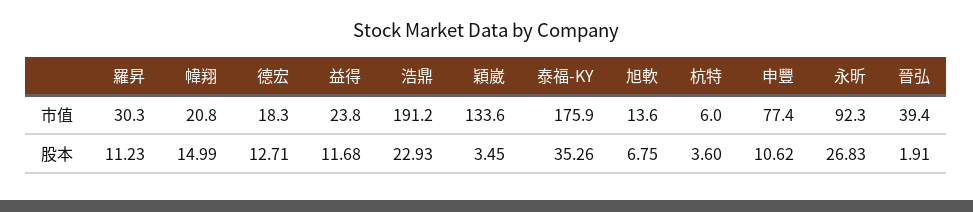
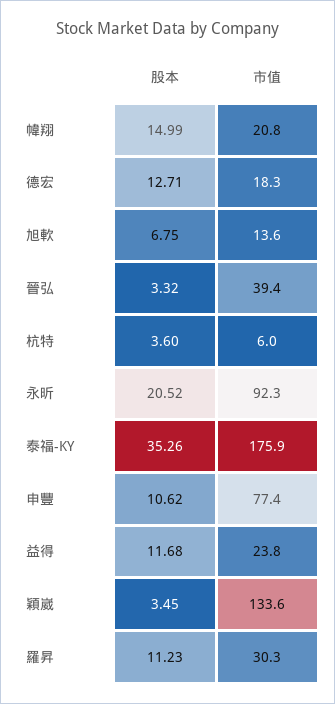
  {
    "羅昇": {
      "市值": 30.3,
      "股本": 11.23
    },
    "幃翔": {
      "市值": 20.8,
      "股本": 14.99
    },
    "德宏": {
      "市值": 18.3,
      "股本": 12.71
    },
    "益得": {
      "市值": 23.8,
      "股本": 11.68
    },
-   "浩鼎": {
-     "市值": 191.2,
-     "股本": 22.93
-   },
    "穎崴": {
      "市值": 133.6,
      "股本": 3.45
    },
    "泰福-KY": {
      "市值": 175.9,
      "股本": 35.26
    },
    "旭軟": {
      "市值": 13.6,
      "股本": 6.75
    },
    "杭特": {
      "市值": 6,
      "股本": 3.6
    },
    "申豐": {
      "市值": 77.4,
      "股本": 10.62
    },
    "永昕": {
      "市值": 92.3,
-     "股本": 26.83
+     "股本": 20.52
    },
    "晉弘": {
      "市值": 39.4,
-     "股本": 1.91
+     "股本": 3.32
    }
  }

